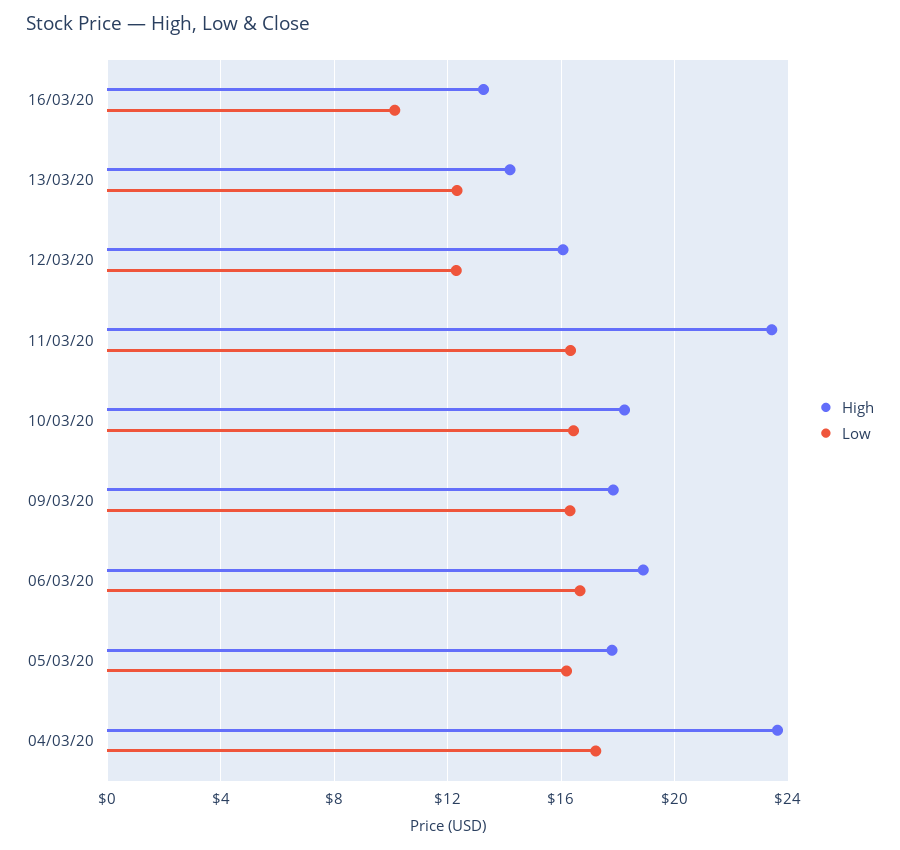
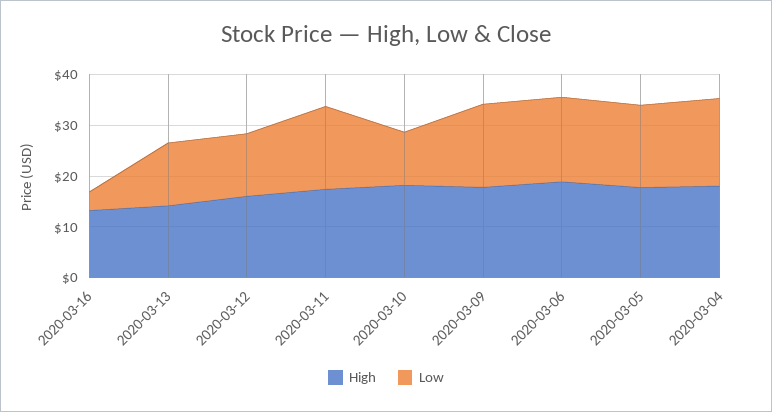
  {
    "High": {
      "16/03/20": 13.5,
      "13/03/20": 14,
      "12/03/20": 16,
-     "11/03/20": 23.5,
+     "11/03/20": 18,
      "10/03/20": 18,
      "09/03/20": 18,
      "06/03/20": 19,
      "05/03/20": 18,
-     "04/03/20": 23.5
+     "04/03/20": 18
    },
    "Low": {
-     "16/03/20": 10,
+     "16/03/20": 4,
      "13/03/20": 12.5,
      "12/03/20": 12.5,
      "11/03/20": 16.5,
-     "10/03/20": 16.5,
+     "10/03/20": 10,
      "09/03/20": 16.5,
      "06/03/20": 16.5,
      "05/03/20": 16,
      "04/03/20": 17
    }
  }

